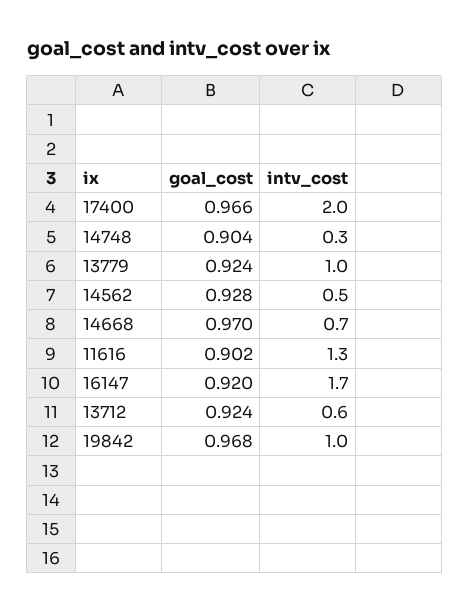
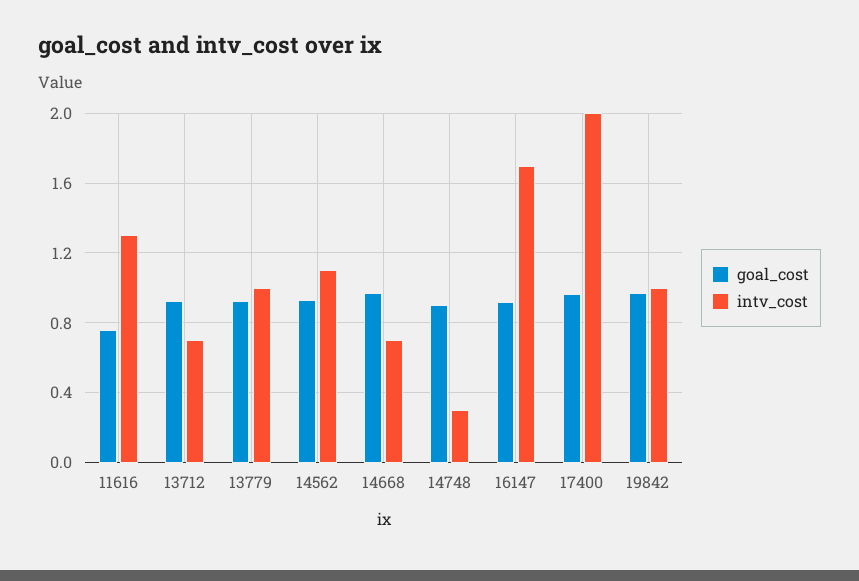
  {
    "goal_cost": {
      "17400": 0.966,
      "14748": 0.904,
      "13779": 0.924,
      "14562": 0.928,
      "14668": 0.97,
-     "11616": 0.902,
+     "11616": 0.75,
      "16147": 0.92,
      "13712": 0.924,
      "19842": 0.968
    },
    "intv_cost": {
      "17400": 2,
      "14748": 0.3,
      "13779": 1,
-     "14562": 0.5,
+     "14562": 1.1,
      "14668": 0.7,
      "11616": 1.3,
      "16147": 1.7,
-     "13712": 0.6,
+     "13712": 0.7,
      "19842": 1
    }
  }

